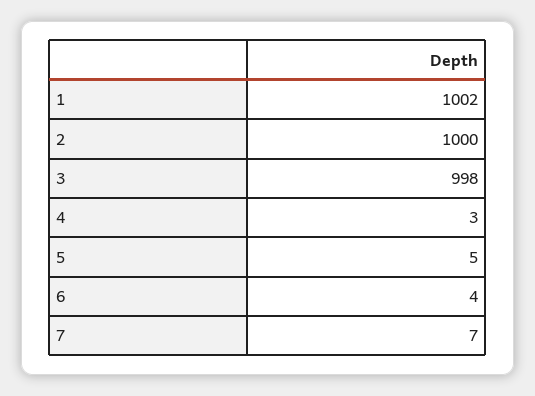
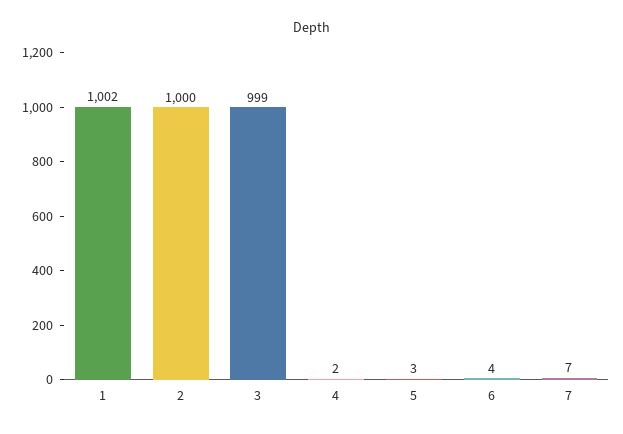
  {
    "1": 1002,
    "2": 1000,
-   "3": 998,
+   "3": 999,
-   "4": 3,
+   "4": 2,
-   "5": 5,
+   "5": 3,
    "6": 4,
    "7": 7
  }

